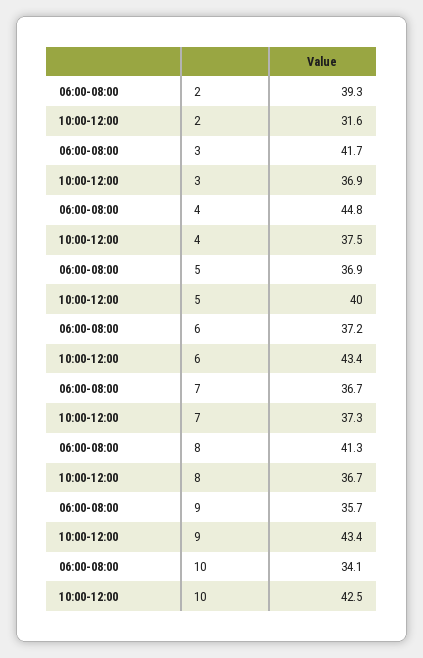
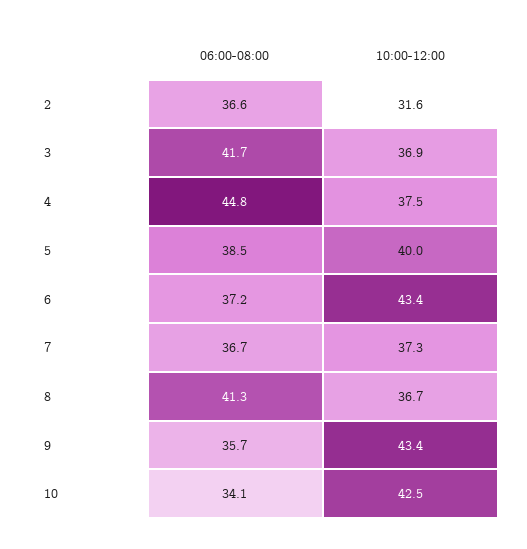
  {
    "06:00-08:00": {
-     "2": 39.3,
+     "2": 36.6,
      "3": 41.7,
      "4": 44.8,
-     "5": 36.9,
+     "5": 38.5,
      "6": 37.2,
      "7": 36.7,
      "8": 41.3,
      "9": 35.7,
      "10": 34.1
    },
    "10:00-12:00": {
      "2": 31.6,
      "3": 36.9,
      "4": 37.5,
      "5": 40,
      "6": 43.4,
      "7": 37.3,
      "8": 36.7,
      "9": 43.4,
      "10": 42.5
    }
  }

